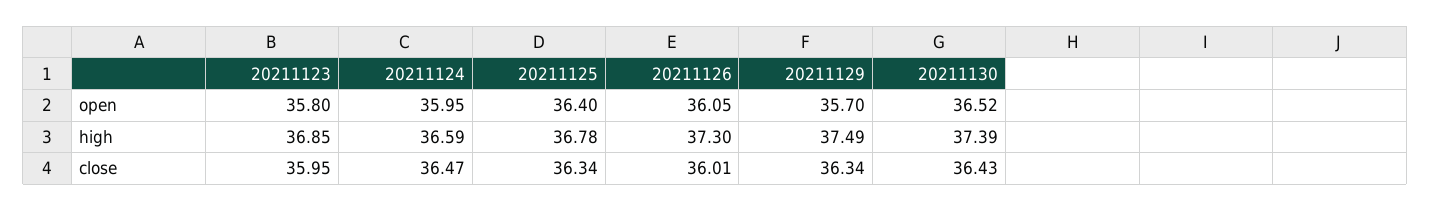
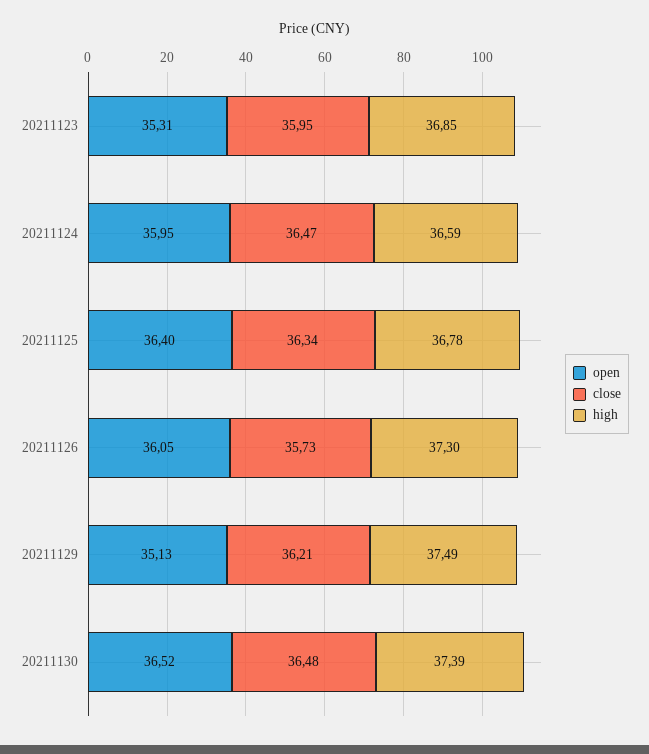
  {
    "open": {
-     "20211123": 35.8,
+     "20211123": 35.31,
      "20211124": 35.95,
      "20211125": 36.4,
      "20211126": 36.05,
-     "20211129": 35.7,
+     "20211129": 35.13,
      "20211130": 36.52
    },
    "high": {
      "20211123": 36.85,
      "20211124": 36.59,
      "20211125": 36.78,
      "20211126": 37.3,
      "20211129": 37.49,
      "20211130": 37.39
    },
    "close": {
      "20211123": 35.95,
      "20211124": 36.47,
      "20211125": 36.34,
-     "20211126": 36.01,
+     "20211126": 35.73,
-     "20211129": 36.34,
+     "20211129": 36.21,
-     "20211130": 36.43
+     "20211130": 36.48
    }
  }

